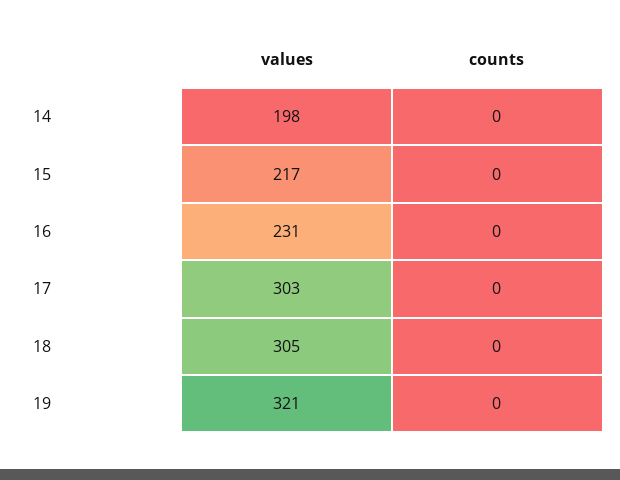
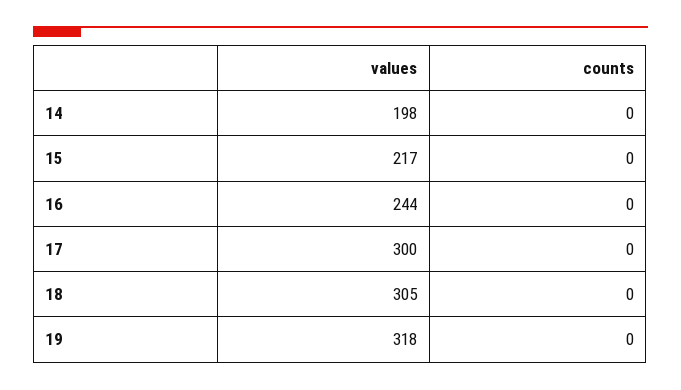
  {
    "values": {
      "14": 198,
      "15": 217,
-     "16": 231,
+     "16": 244,
-     "17": 303,
+     "17": 300,
      "18": 305,
-     "19": 321
+     "19": 318
    },
    "counts": {
      "14": 0,
      "15": 0,
      "16": 0,
      "17": 0,
      "18": 0,
      "19": 0
    }
  }

